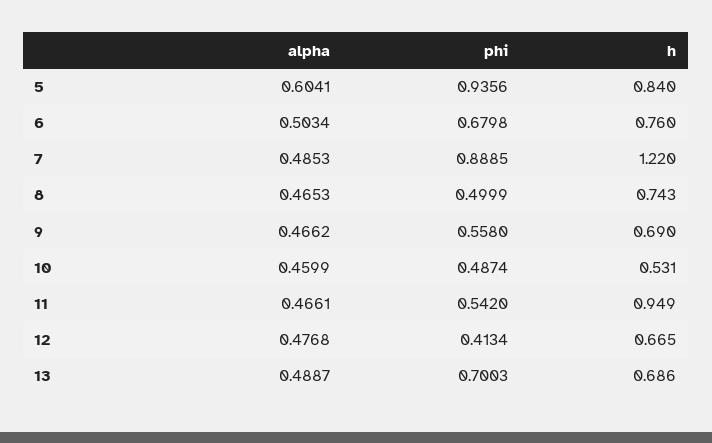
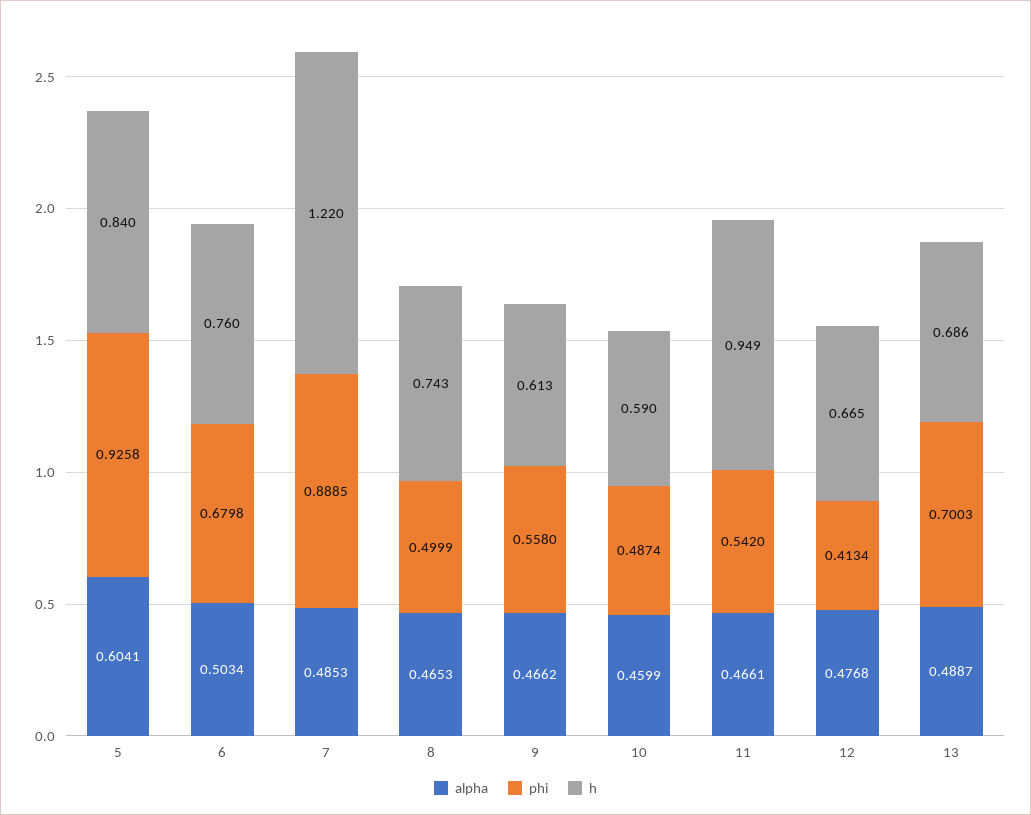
  {
    "alpha": {
      "5": 0.6041,
      "6": 0.5034,
      "7": 0.4853,
      "8": 0.4653,
      "9": 0.4662,
      "10": 0.4599,
      "11": 0.4661,
      "12": 0.4768,
      "13": 0.4887
    },
    "phi": {
-     "5": 0.9356,
+     "5": 0.9258,
      "6": 0.6798,
      "7": 0.8885,
      "8": 0.4999,
      "9": 0.558,
      "10": 0.4874,
      "11": 0.542,
      "12": 0.4134,
      "13": 0.7003
    },
    "h": {
      "5": 0.84,
      "6": 0.76,
      "7": 1.22,
      "8": 0.743,
-     "9": 0.69,
+     "9": 0.613,
-     "10": 0.531,
+     "10": 0.59,
      "11": 0.949,
      "12": 0.665,
      "13": 0.686
    }
  }

